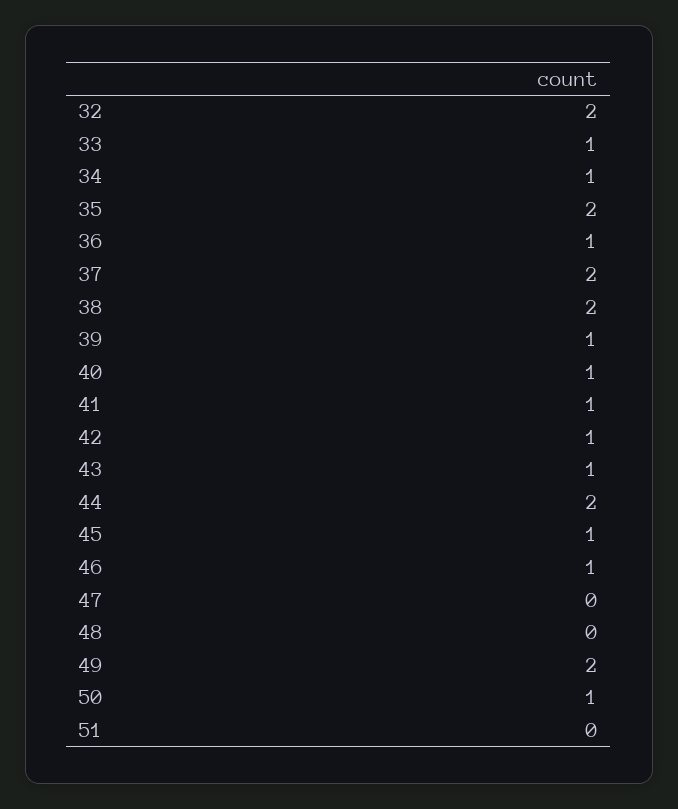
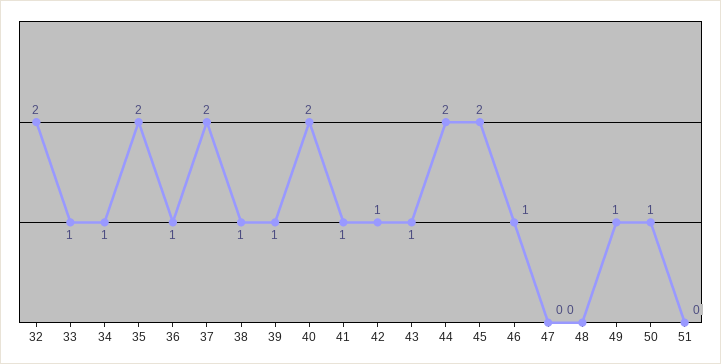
  {
    "32": 2,
    "33": 1,
    "34": 1,
    "35": 2,
    "36": 1,
    "37": 2,
-   "38": 2,
+   "38": 1,
    "39": 1,
-   "40": 1,
+   "40": 2,
    "41": 1,
    "42": 1,
    "43": 1,
    "44": 2,
-   "45": 1,
+   "45": 2,
    "46": 1,
    "47": 0,
    "48": 0,
-   "49": 2,
+   "49": 1,
    "50": 1,
    "51": 0
  }

